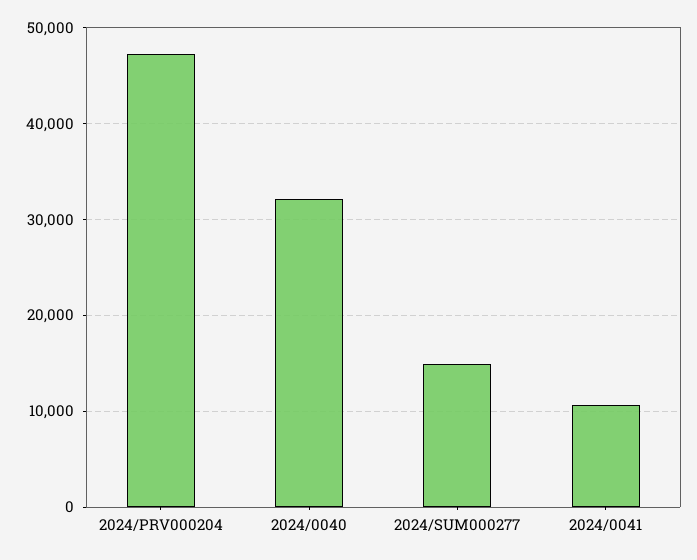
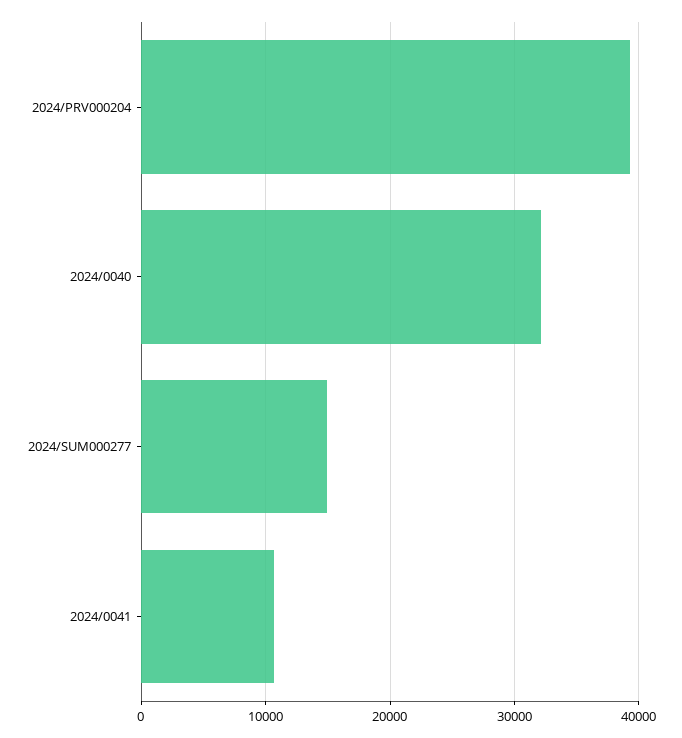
  {
-   "2024/PRV000204": 47000,
+   "2024/PRV000204": 39000,
    "2024/0040": 32000,
    "2024/SUM000277": 15000,
    "2024/0041": 11000
  }

